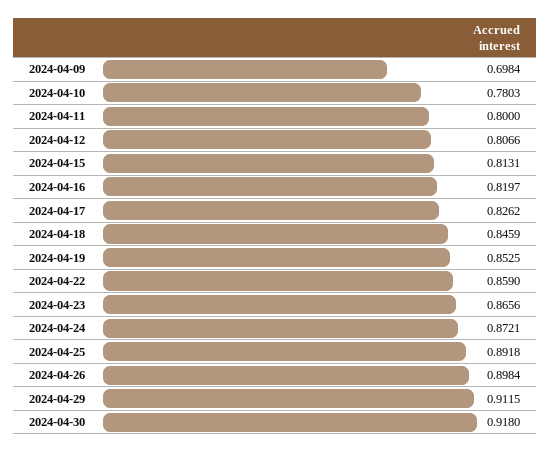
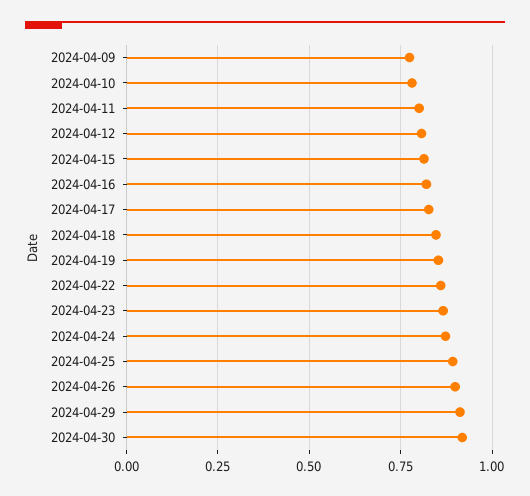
  {
-   "2024-04-09": 0.6984,
+   "2024-04-09": 0.775,
    "2024-04-10": 0.7803,
    "2024-04-11": 0.8,
    "2024-04-12": 0.8066,
    "2024-04-15": 0.8131,
    "2024-04-16": 0.8197,
    "2024-04-17": 0.8262,
    "2024-04-18": 0.8459,
    "2024-04-19": 0.8525,
    "2024-04-22": 0.859,
    "2024-04-23": 0.8656,
    "2024-04-24": 0.8721,
    "2024-04-25": 0.8918,
    "2024-04-26": 0.8984,
    "2024-04-29": 0.9115,
    "2024-04-30": 0.918
  }

